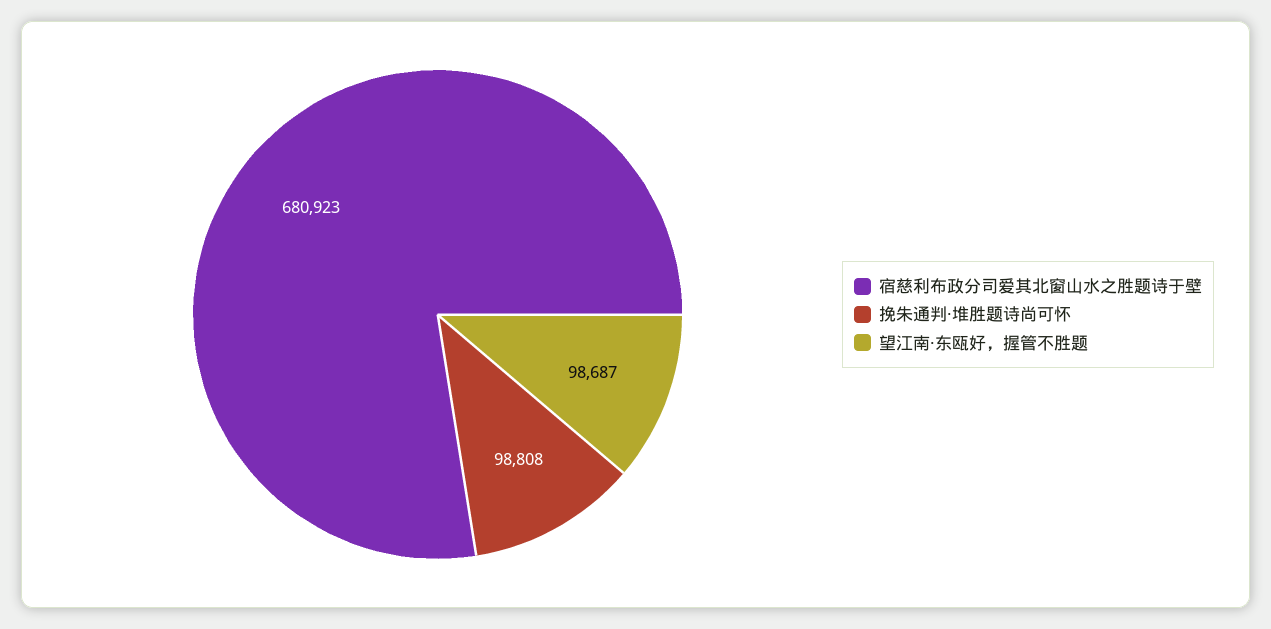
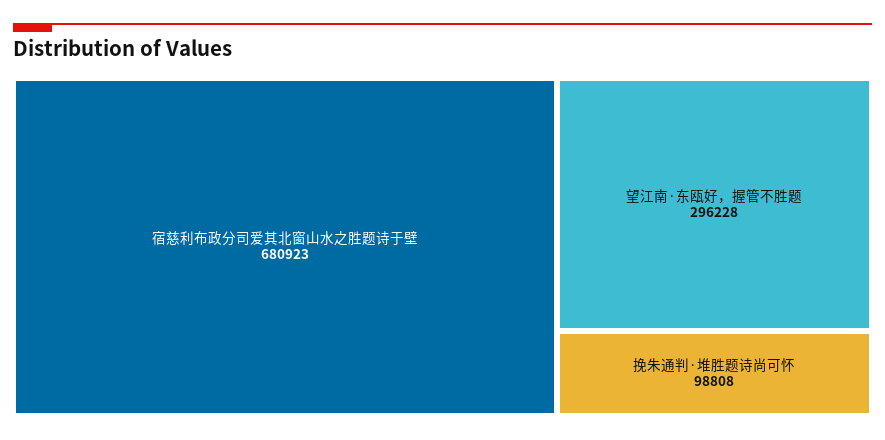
  {
    "宿慈利布政分司爱其北窗山水之胜题诗于壁": 680923,
    "挽朱通判·堆胜题诗尚可怀": 98808,
-   "望江南·东瓯好，握管不胜题": 98687
+   "望江南·东瓯好，握管不胜题": 296228
  }

